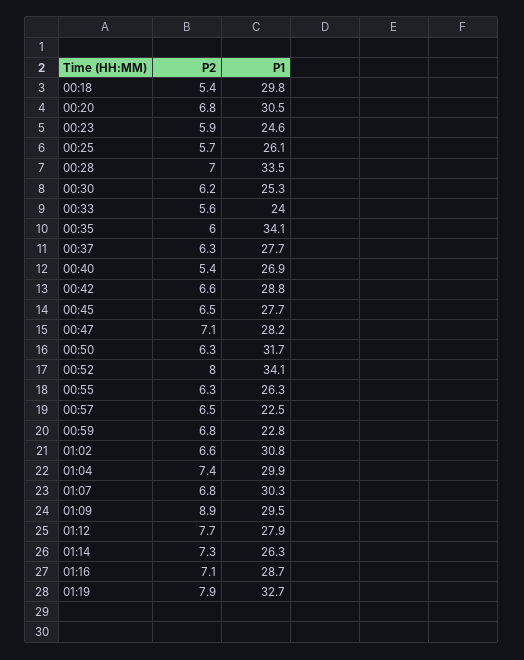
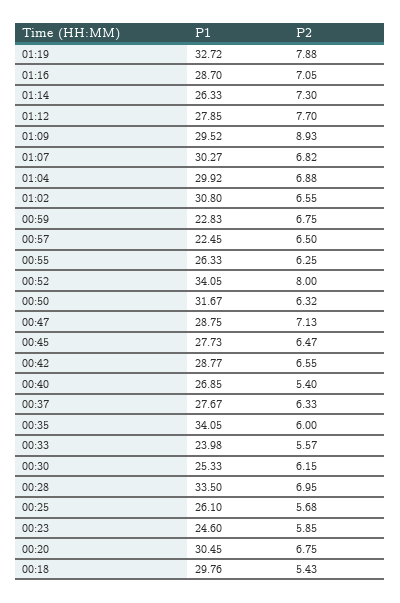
  {
    "P2": {
      "00:18": 5.43,
      "00:20": 6.75,
      "00:23": 5.85,
      "00:25": 5.68,
      "00:28": 6.95,
      "00:30": 6.15,
      "00:33": 5.57,
      "00:35": 6,
      "00:37": 6.33,
      "00:40": 5.4,
      "00:42": 6.55,
      "00:45": 6.47,
      "00:47": 7.13,
      "00:50": 6.32,
      "00:52": 8,
      "00:55": 6.25,
      "00:57": 6.5,
      "00:59": 6.75,
      "01:02": 6.55,
-     "01:04": 7.4,
+     "01:04": 6.88,
      "01:07": 6.82,
      "01:09": 8.93,
      "01:12": 7.7,
      "01:14": 7.3,
      "01:16": 7.05,
      "01:19": 7.88
    },
    "P1": {
      "00:18": 29.76,
      "00:20": 30.45,
      "00:23": 24.6,
      "00:25": 26.1,
      "00:28": 33.5,
      "00:30": 25.33,
      "00:33": 23.98,
      "00:35": 34.05,
      "00:37": 27.67,
      "00:40": 26.85,
      "00:42": 28.77,
      "00:45": 27.73,
-     "00:47": 28.2,
+     "00:47": 28.75,
      "00:50": 31.67,
      "00:52": 34.05,
      "00:55": 26.33,
      "00:57": 22.45,
      "00:59": 22.83,
      "01:02": 30.8,
      "01:04": 29.92,
      "01:07": 30.27,
      "01:09": 29.52,
      "01:12": 27.85,
      "01:14": 26.33,
      "01:16": 28.7,
      "01:19": 32.72
    }
  }

